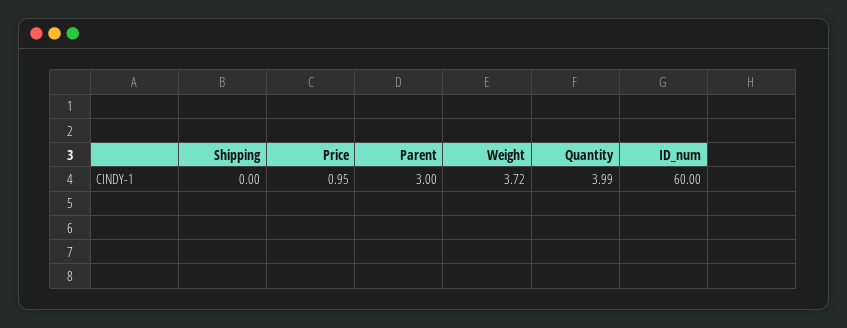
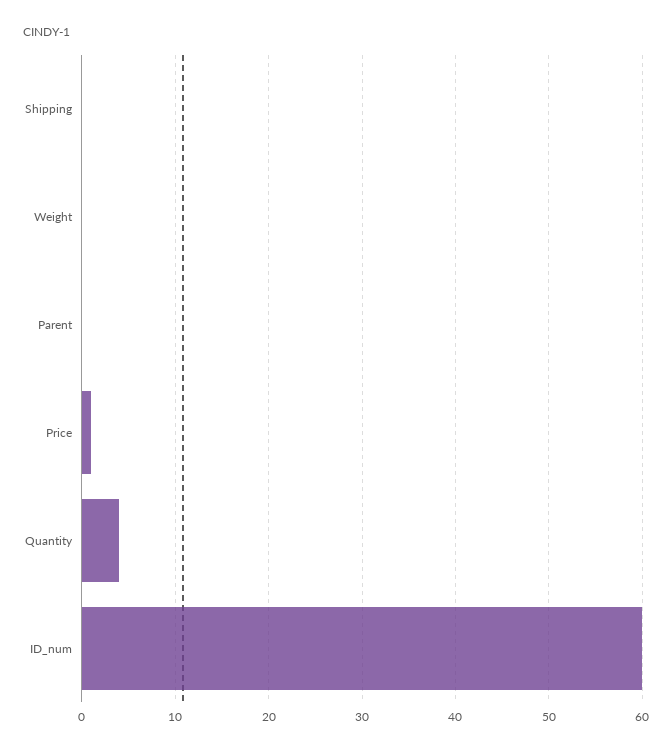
  {
    "Shipping": 0,
    "Price": 0.95,
-   "Parent": 3,
+   "Parent": 0,
-   "Weight": 3.72,
+   "Weight": 0,
    "Quantity": 3.99,
    "ID_num": 60
  }

